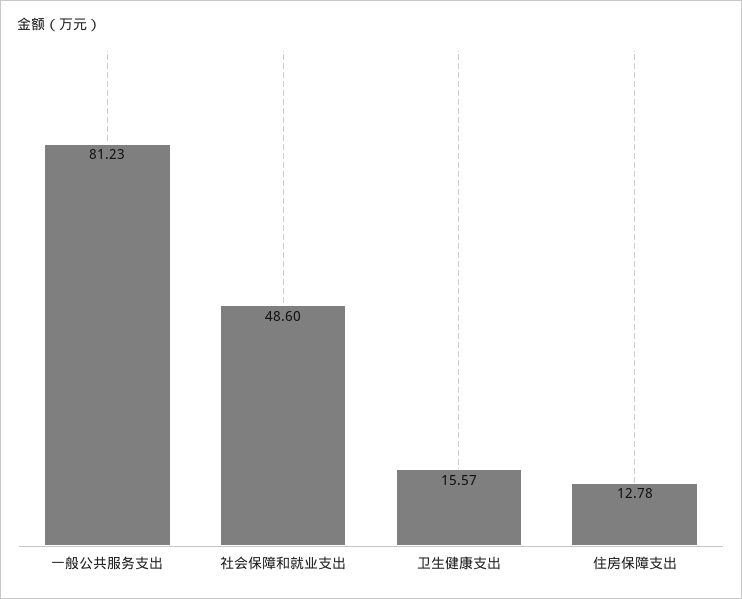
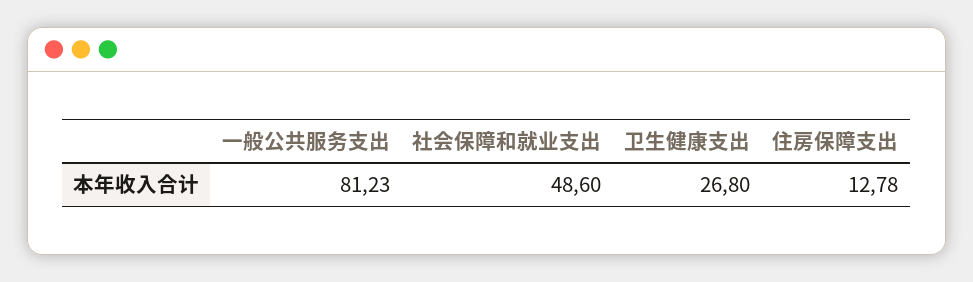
  {
    "一般公共服务支出": 81.23,
    "社会保障和就业支出": 48.6,
-   "卫生健康支出": 15.57,
+   "卫生健康支出": 26.8,
    "住房保障支出": 12.78
  }

